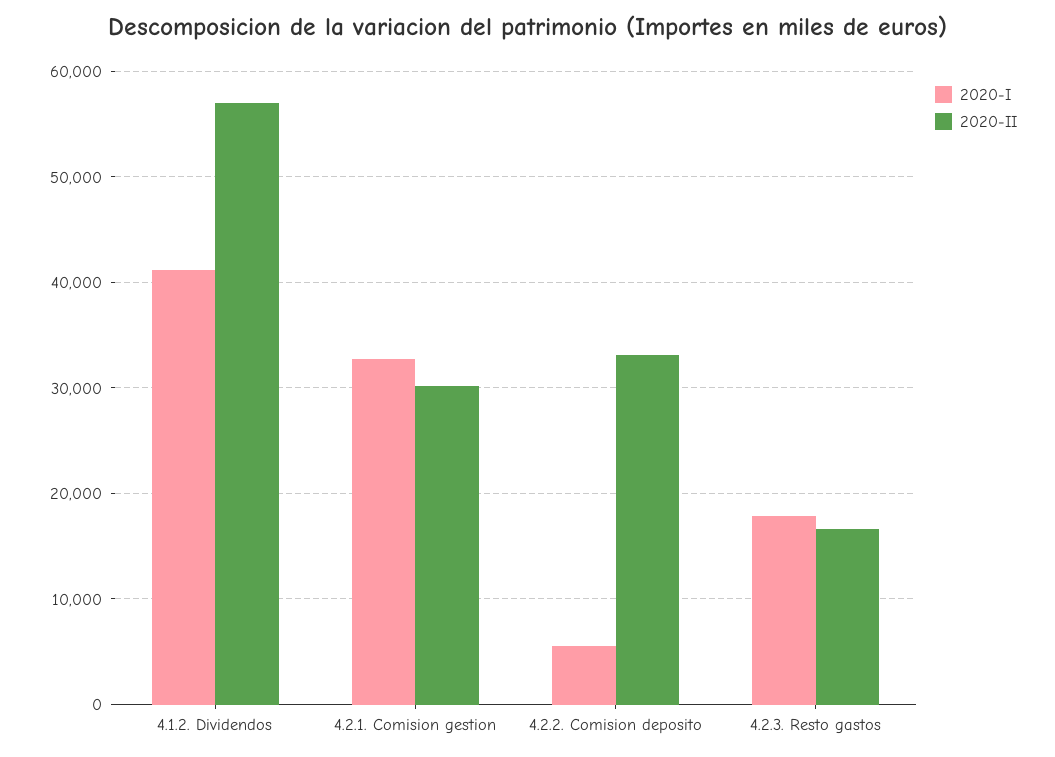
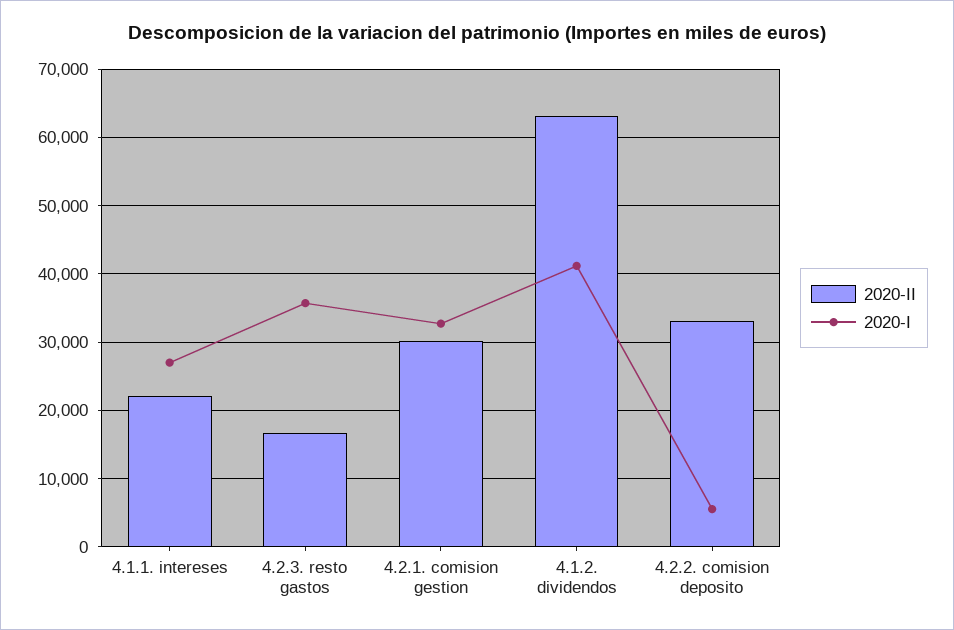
  {
    "2020-I": {
      "4.1.2. Dividendos": 41000,
      "4.2.1. Comision gestion": 33000,
      "4.2.2. Comision deposito": 6000,
-     "4.2.3. Resto gastos": 18000
+     "4.2.3. Resto gastos": 36000,
+     "4.1.1. intereses": 27000
    },
    "2020-II": {
-     "4.1.2. Dividendos": 57000,
+     "4.1.2. Dividendos": 63000,
      "4.2.1. Comision gestion": 30000,
      "4.2.2. Comision deposito": 33000,
-     "4.2.3. Resto gastos": 17000
+     "4.2.3. Resto gastos": 17000,
+     "4.1.1. intereses": 22000
    }
  }

